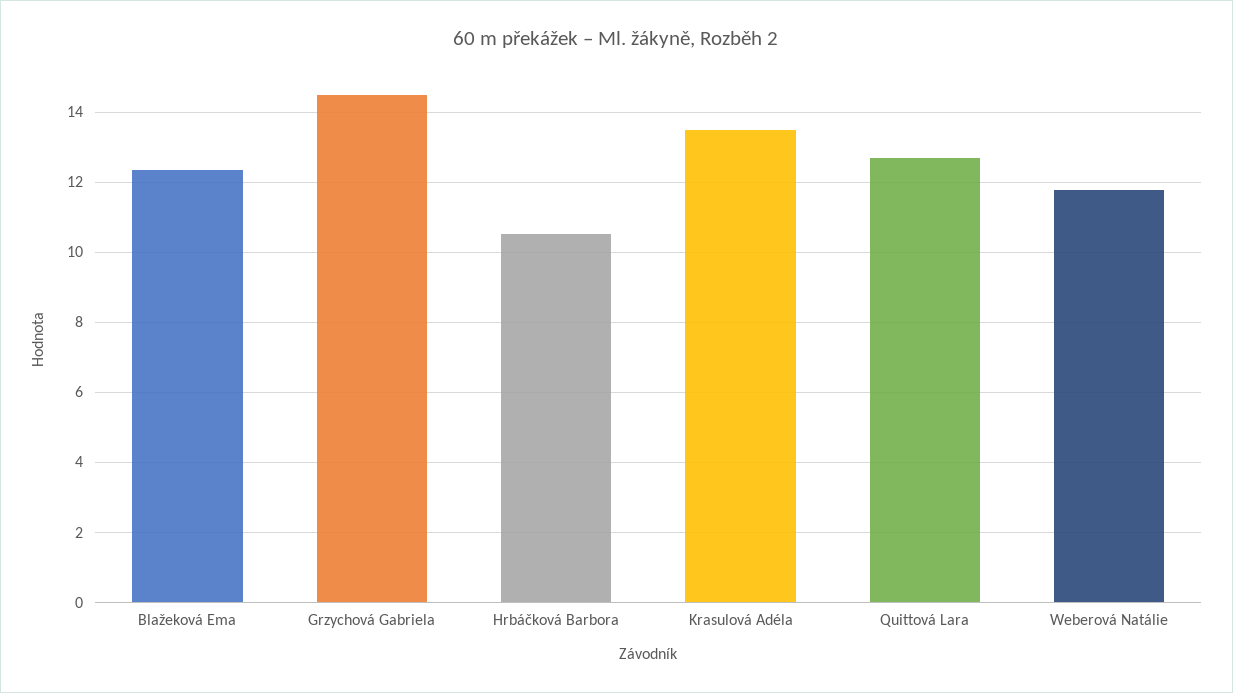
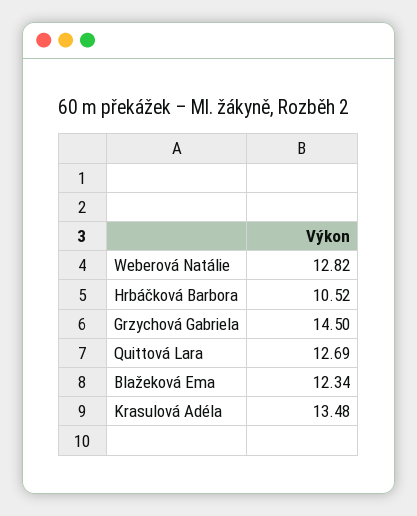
  {
    "Blažeková Ema": 12.34,
    "Grzychová Gabriela": 14.5,
    "Hrbáčková Barbora": 10.52,
    "Krasulová Adéla": 13.48,
    "Quittová Lara": 12.69,
-   "Weberová Natálie": 11.8
+   "Weberová Natálie": 12.82
  }

